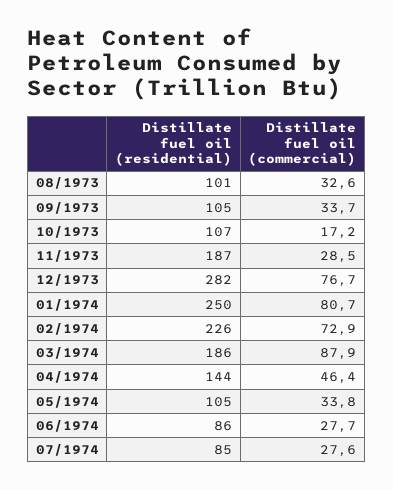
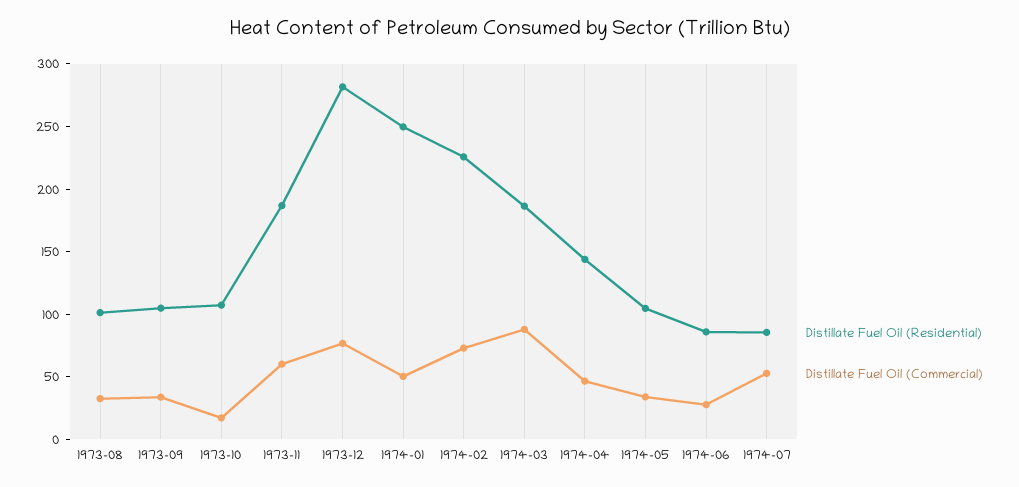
  {
    "Distillate fuel oil (residential)": {
      "08/1973": 101,
      "09/1973": 105,
      "10/1973": 107,
      "11/1973": 187,
      "12/1973": 282,
      "01/1974": 250,
      "02/1974": 226,
      "03/1974": 186,
      "04/1974": 144,
      "05/1974": 105,
      "06/1974": 86,
      "07/1974": 85
    },
    "Distillate fuel oil (commercial)": {
      "08/1973": 32.6,
      "09/1973": 33.7,
      "10/1973": 17.2,
-     "11/1973": 28.5,
+     "11/1973": 60,
      "12/1973": 76.7,
-     "01/1974": 80.7,
+     "01/1974": 50,
      "02/1974": 72.9,
      "03/1974": 87.9,
      "04/1974": 46.4,
      "05/1974": 33.8,
      "06/1974": 27.7,
-     "07/1974": 27.6
+     "07/1974": 50
    }
  }

